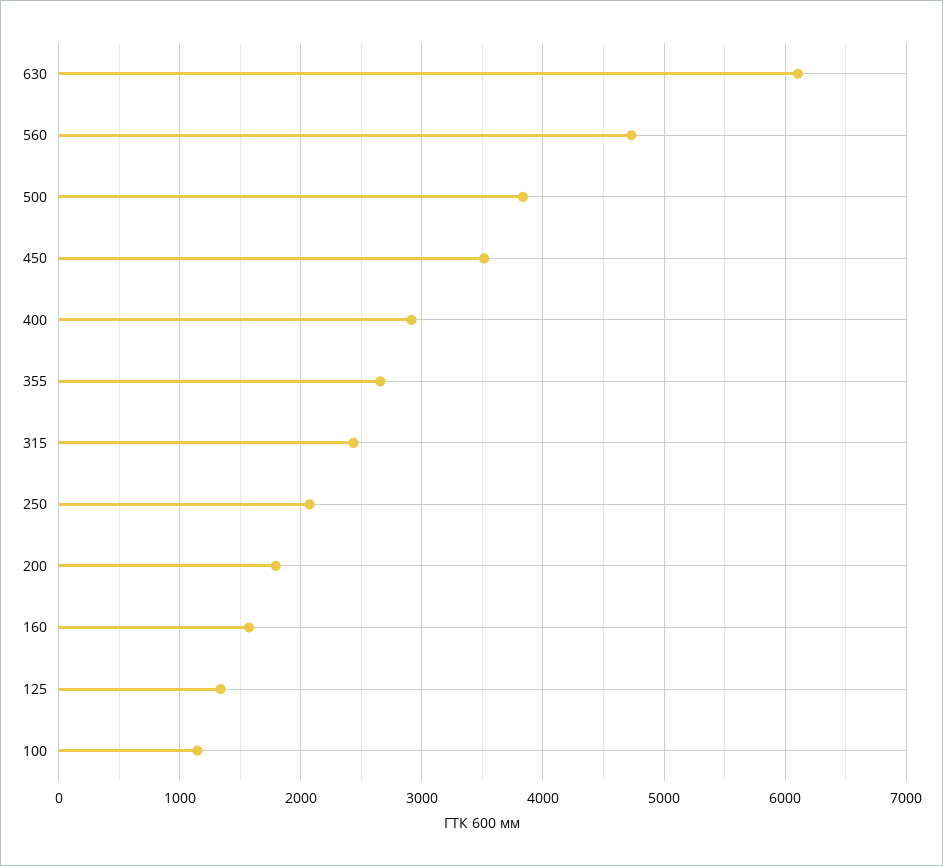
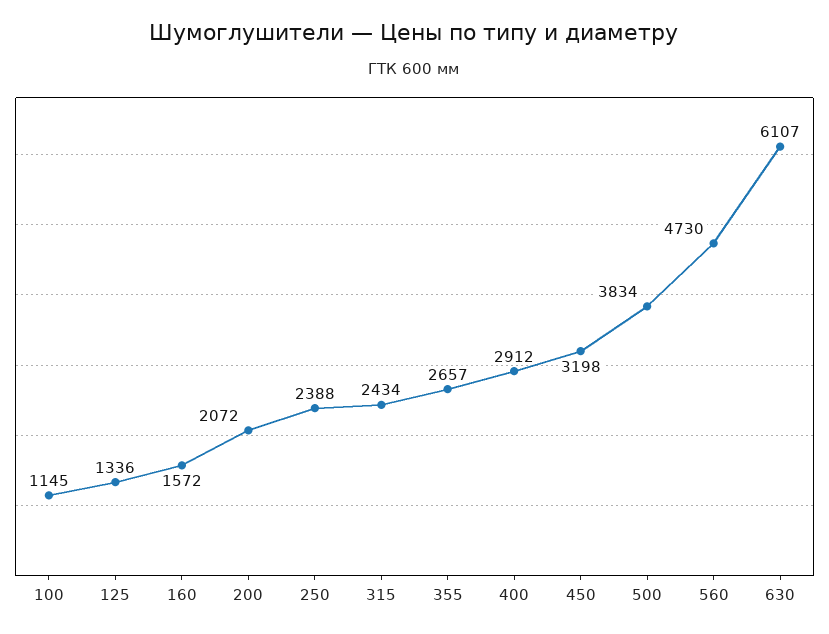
  {
    "630": 6107,
    "560": 4730,
    "500": 3834,
-   "450": 3500,
+   "450": 3198,
    "400": 2912,
    "355": 2657,
    "315": 2434,
-   "250": 2100,
+   "250": 2388,
-   "200": 1800,
+   "200": 2072,
    "160": 1572,
    "125": 1336,
    "100": 1145
  }

